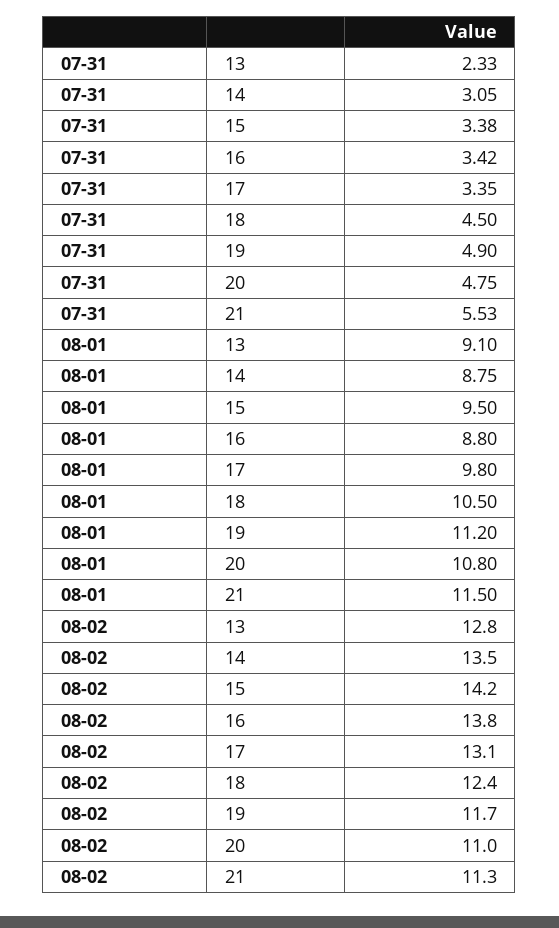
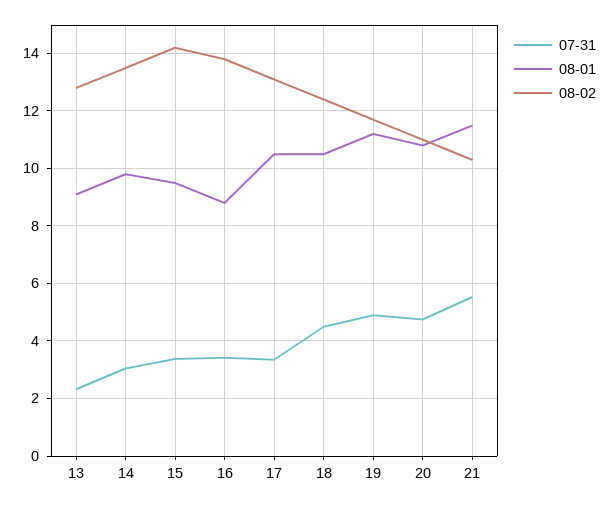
  {
    "07-31": {
      "13": 2.33,
      "14": 3.05,
      "15": 3.38,
      "16": 3.42,
      "17": 3.35,
      "18": 4.5,
      "19": 4.9,
      "20": 4.75,
      "21": 5.53
    },
    "08-01": {
      "13": 9.1,
-     "14": 8.75,
+     "14": 9.75,
      "15": 9.5,
      "16": 8.8,
-     "17": 9.8,
+     "17": 10.5,
      "18": 10.5,
      "19": 11.2,
      "20": 10.8,
      "21": 11.5
    },
    "08-02": {
      "13": 12.8,
      "14": 13.5,
      "15": 14.2,
      "16": 13.8,
      "17": 13.1,
      "18": 12.4,
      "19": 11.7,
      "20": 11,
-     "21": 11.3
+     "21": 10.25
    }
  }

